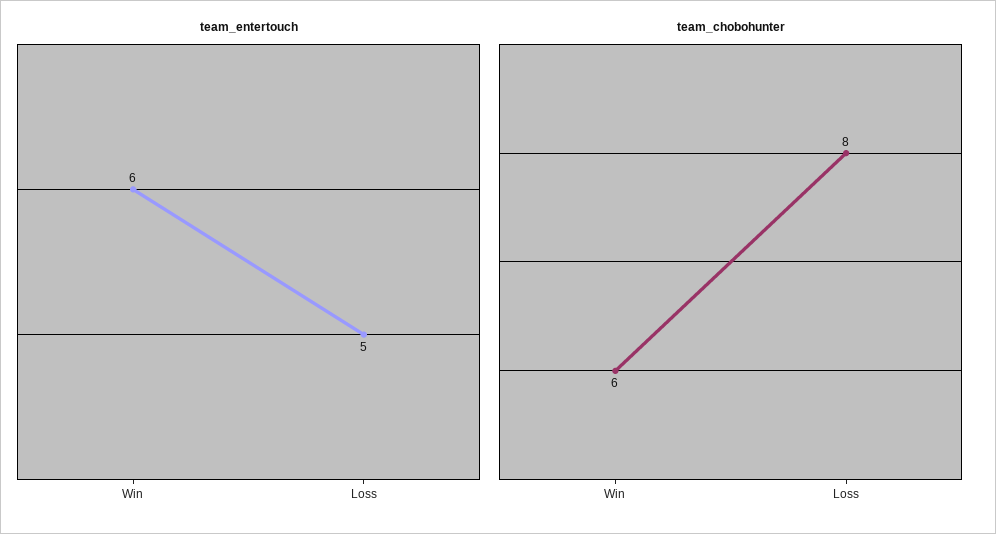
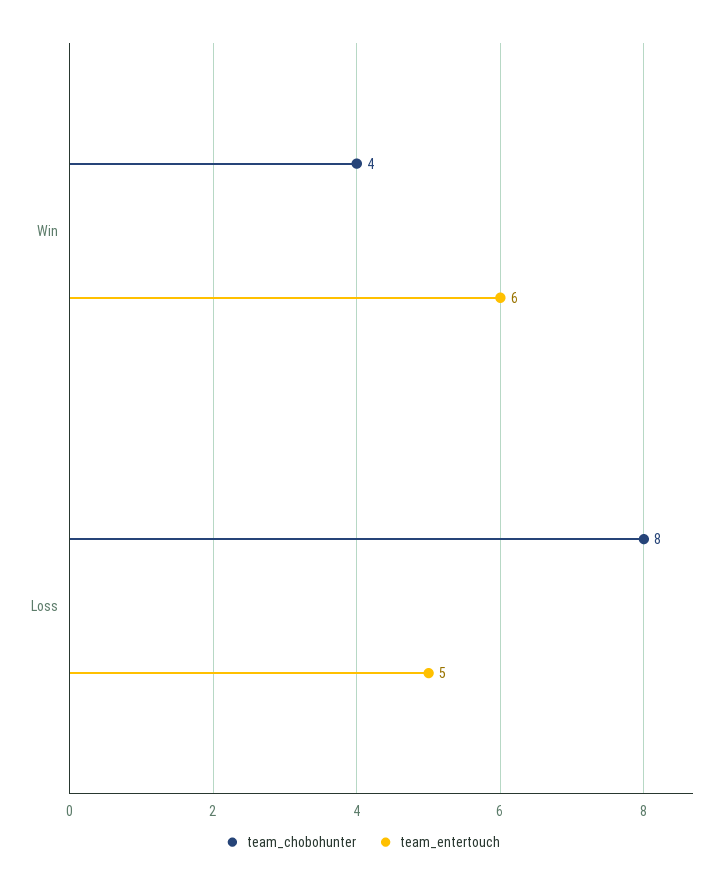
  {
    "team_entertouch": {
      "Win": 6,
      "Loss": 5
    },
    "team_chobohunter": {
-     "Win": 6,
+     "Win": 4,
      "Loss": 8
    }
  }

